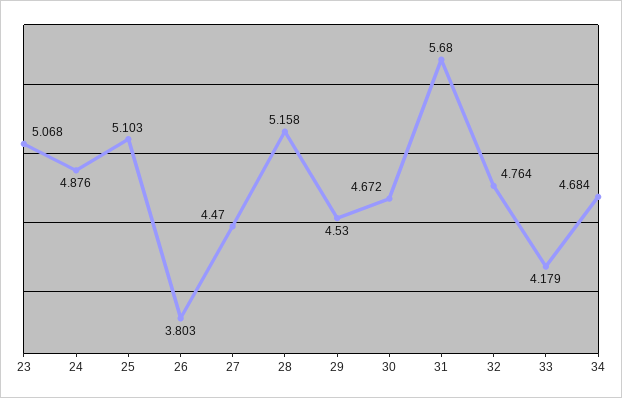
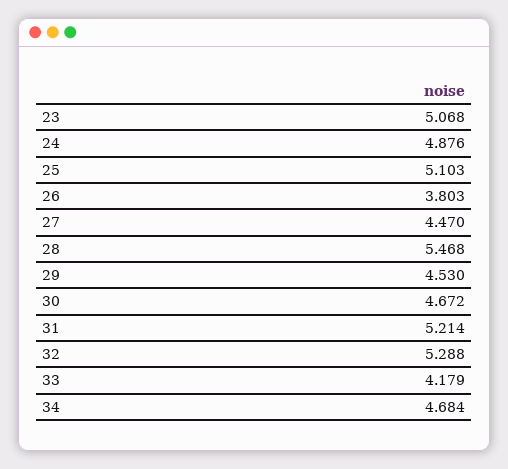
  {
    "23": 5.068,
    "24": 4.876,
    "25": 5.103,
    "26": 3.803,
    "27": 4.47,
-   "28": 5.158,
+   "28": 5.468,
    "29": 4.53,
    "30": 4.672,
-   "31": 5.68,
+   "31": 5.214,
-   "32": 4.764,
+   "32": 5.288,
    "33": 4.179,
    "34": 4.684
  }

